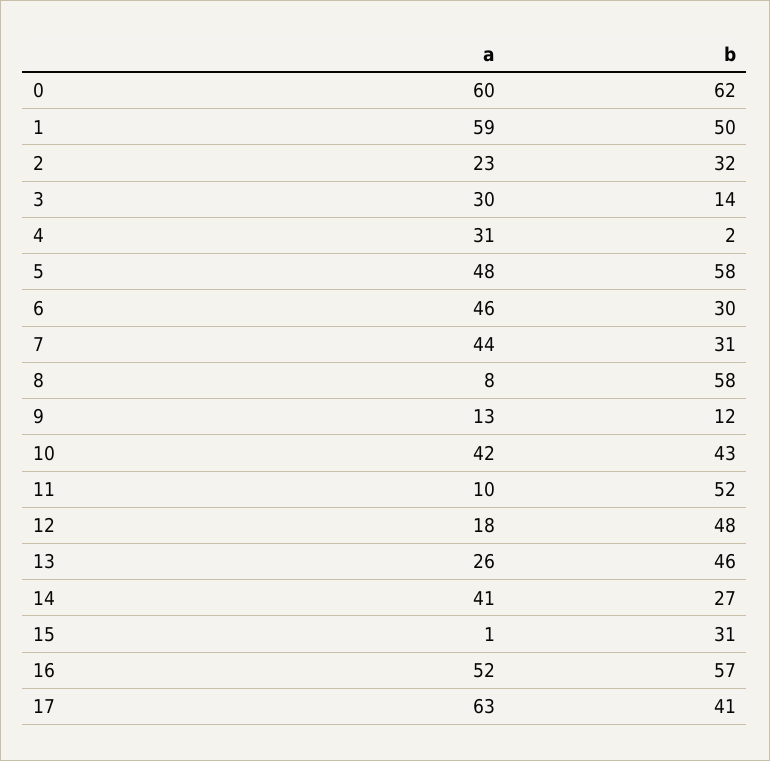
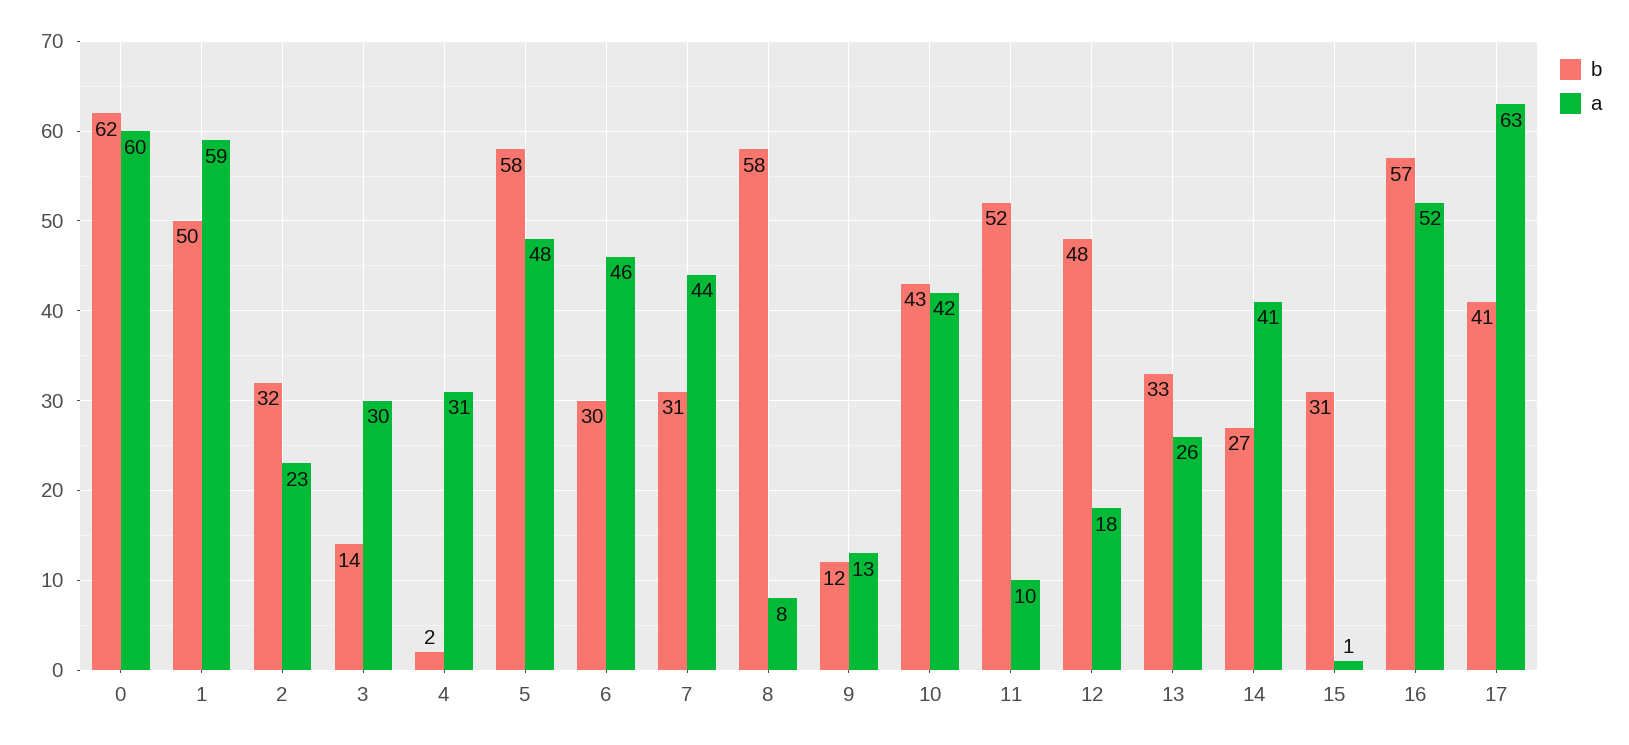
  {
    "a": {
      "0": 60,
      "1": 59,
      "2": 23,
      "3": 30,
      "4": 31,
      "5": 48,
      "6": 46,
      "7": 44,
      "8": 8,
      "9": 13,
      "10": 42,
      "11": 10,
      "12": 18,
      "13": 26,
      "14": 41,
      "15": 1,
      "16": 52,
      "17": 63
    },
    "b": {
      "0": 62,
      "1": 50,
      "2": 32,
      "3": 14,
      "4": 2,
      "5": 58,
      "6": 30,
      "7": 31,
      "8": 58,
      "9": 12,
      "10": 43,
      "11": 52,
      "12": 48,
-     "13": 46,
+     "13": 33,
      "14": 27,
      "15": 31,
      "16": 57,
      "17": 41
    }
  }

